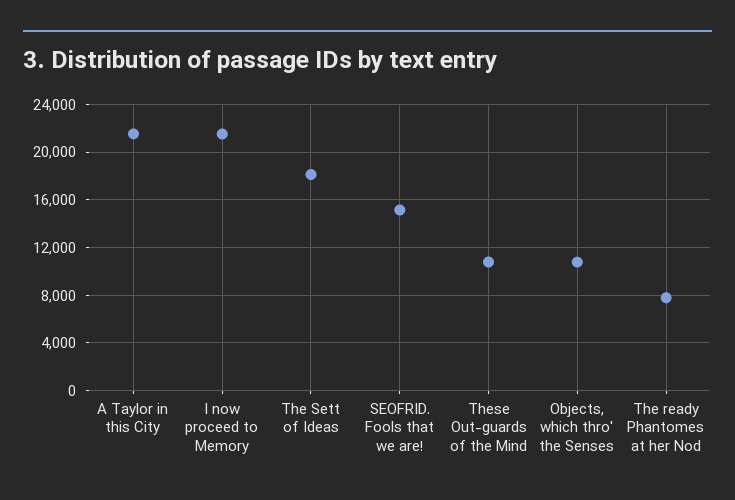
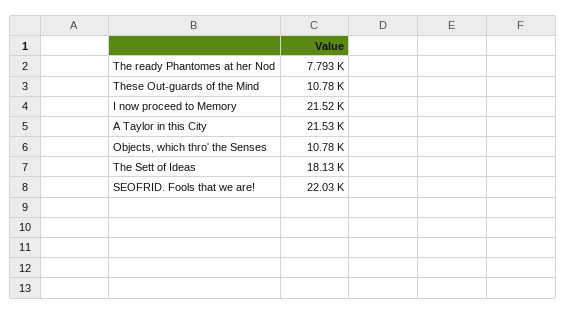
  {
    "A Taylor in this City": 21530,
    "I now proceed to Memory": 21520,
    "The Sett of Ideas": 18130,
-   "SEOFRID. Fools that we are!": 15000,
+   "SEOFRID. Fools that we are!": 22030,
    "These Out-guards of the Mind": 10780,
    "Objects, which thro' the Senses": 10780,
    "The ready Phantomes at her Nod": 7793
  }

